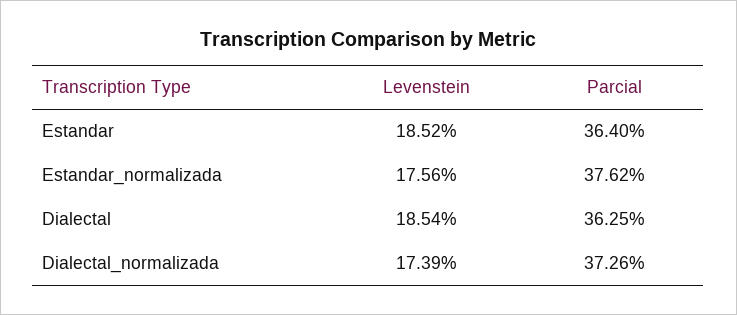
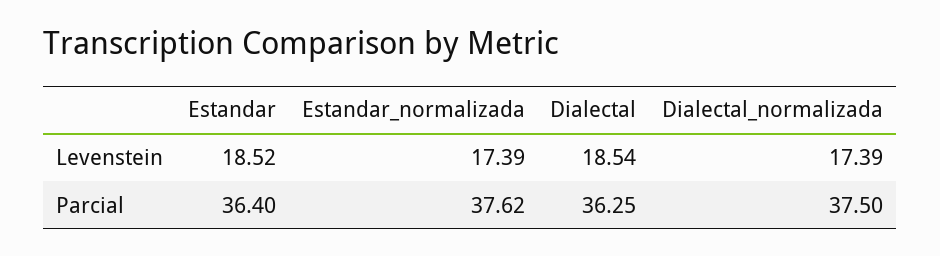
  {
    "Levenstein": {
      "Estandar": 18.52,
-     "Estandar_normalizada": 17.56,
+     "Estandar_normalizada": 17.39,
      "Dialectal": 18.54,
      "Dialectal_normalizada": 17.39
    },
    "Parcial": {
      "Estandar": 36.4,
      "Estandar_normalizada": 37.62,
      "Dialectal": 36.25,
-     "Dialectal_normalizada": 37.26
+     "Dialectal_normalizada": 37.5
    }
  }

